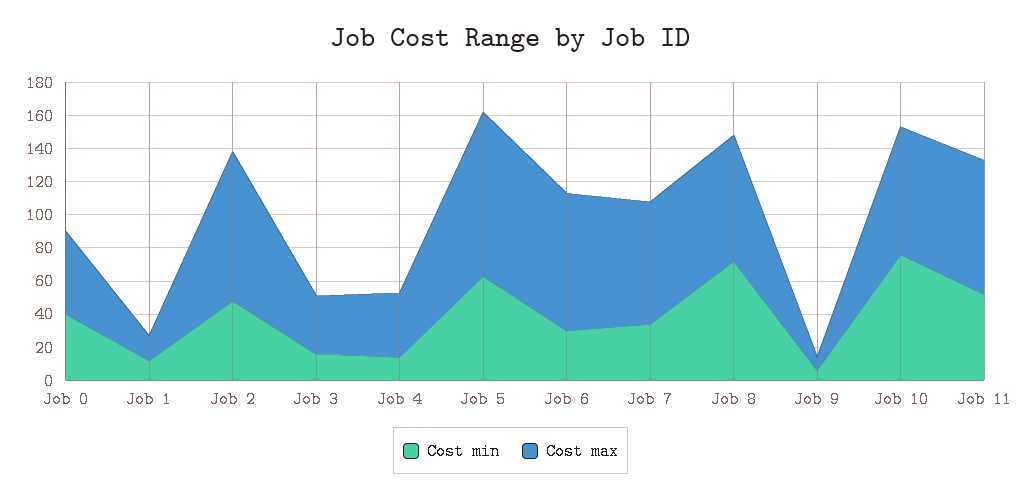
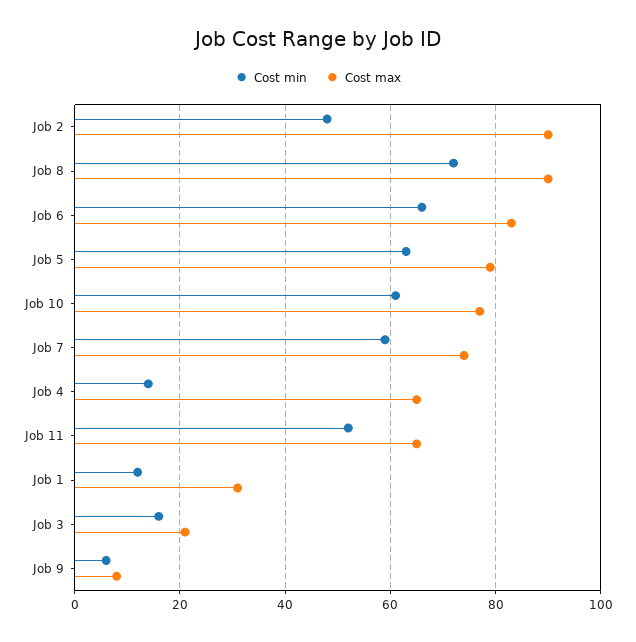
  {
    "Cost min": {
-     "Job 0": 40,
      "Job 1": 10,
      "Job 2": 50,
      "Job 3": 15,
      "Job 4": 15,
      "Job 5": 65,
-     "Job 6": 30,
+     "Job 6": 65,
-     "Job 7": 35,
+     "Job 7": 60,
      "Job 8": 70,
      "Job 9": 5,
-     "Job 10": 75,
+     "Job 10": 60,
      "Job 11": 50
    },
    "Cost max": {
-     "Job 0": 50,
-     "Job 1": 15,
+     "Job 1": 30,
      "Job 2": 90,
-     "Job 3": 35,
+     "Job 3": 20,
-     "Job 4": 40,
+     "Job 4": 65,
-     "Job 5": 100,
+     "Job 5": 80,
      "Job 6": 85,
      "Job 7": 75,
-     "Job 8": 75,
+     "Job 8": 90,
      "Job 9": 10,
      "Job 10": 75,
-     "Job 11": 80
+     "Job 11": 65
    }
  }

